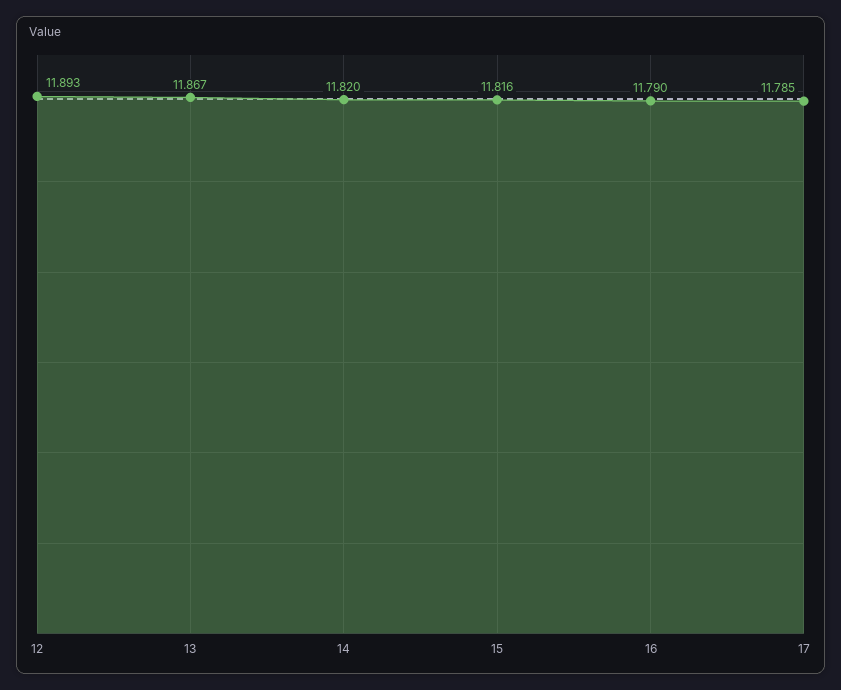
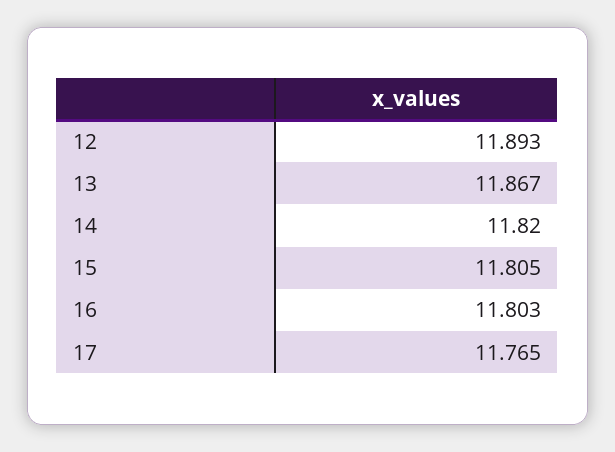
  {
    "12": 11.893,
    "13": 11.867,
    "14": 11.82,
-   "15": 11.816,
+   "15": 11.805,
-   "16": 11.79,
+   "16": 11.803,
-   "17": 11.785
+   "17": 11.765
  }

